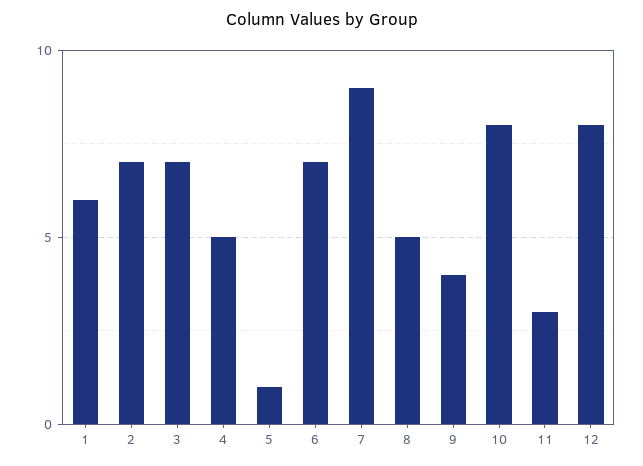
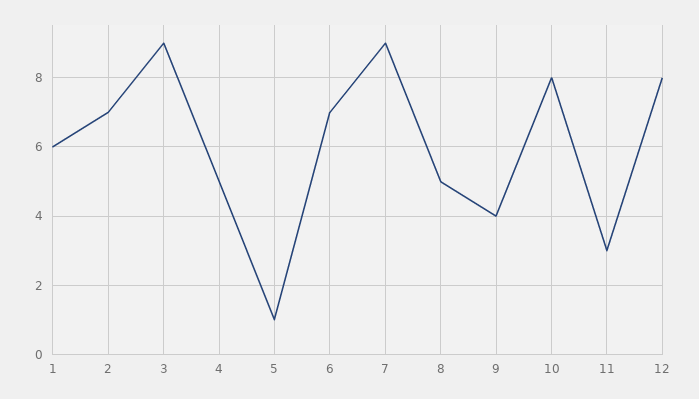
  {
    "1": 6,
    "2": 7,
-   "3": 7,
+   "3": 9,
    "4": 5,
    "5": 1,
    "6": 7,
    "7": 9,
    "8": 5,
    "9": 4,
    "10": 8,
    "11": 3,
    "12": 8
  }

